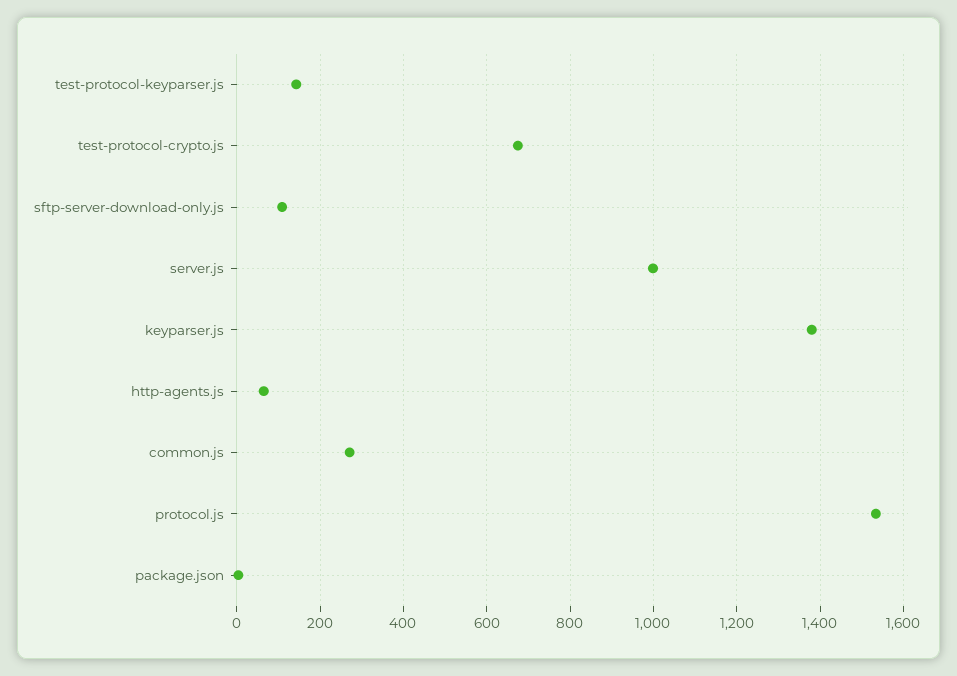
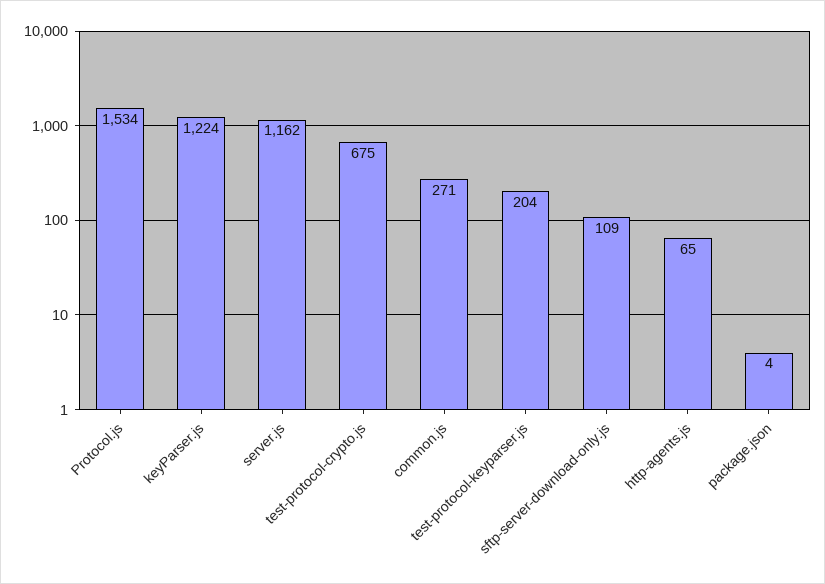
  {
-   "test-protocol-keyparser.js": 140,
+   "test-protocol-keyparser.js": 204,
    "test-protocol-crypto.js": 675,
    "sftp-server-download-only.js": 109,
-   "server.js": 1000,
+   "server.js": 1162,
-   "keyparser.js": 1380,
+   "keyparser.js": 1224,
    "http-agents.js": 65,
    "common.js": 271,
    "protocol.js": 1534,
    "package.json": 4
  }

